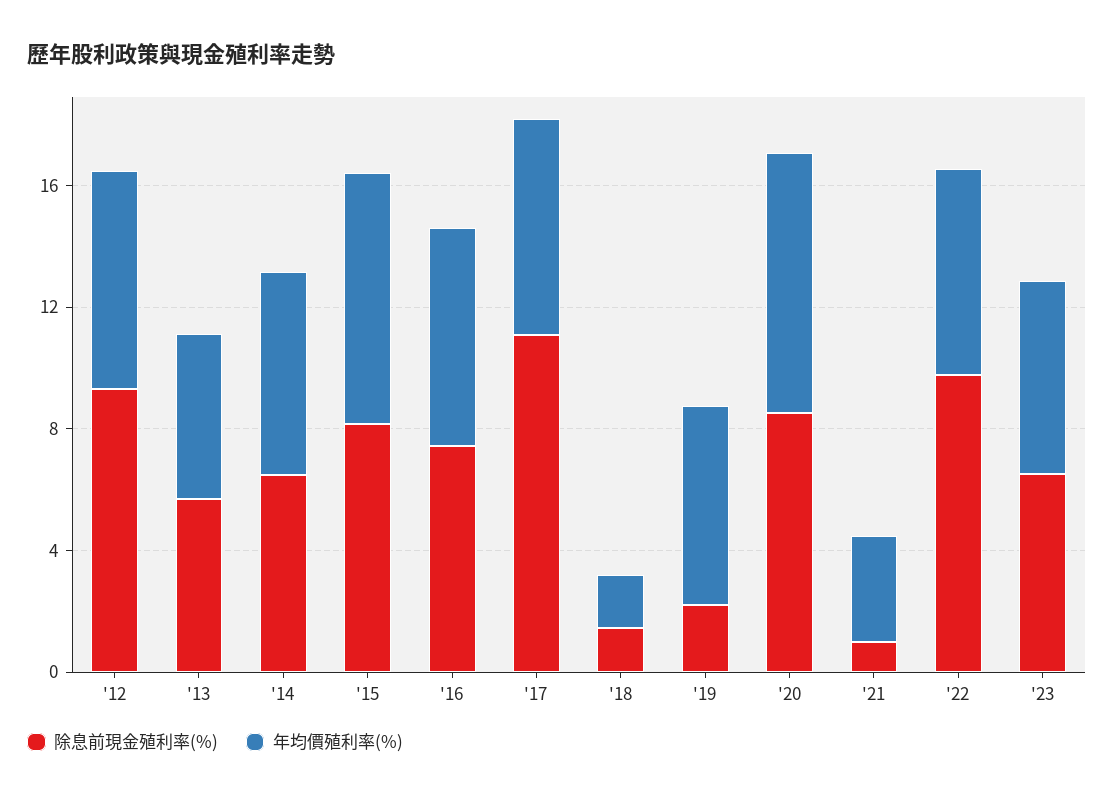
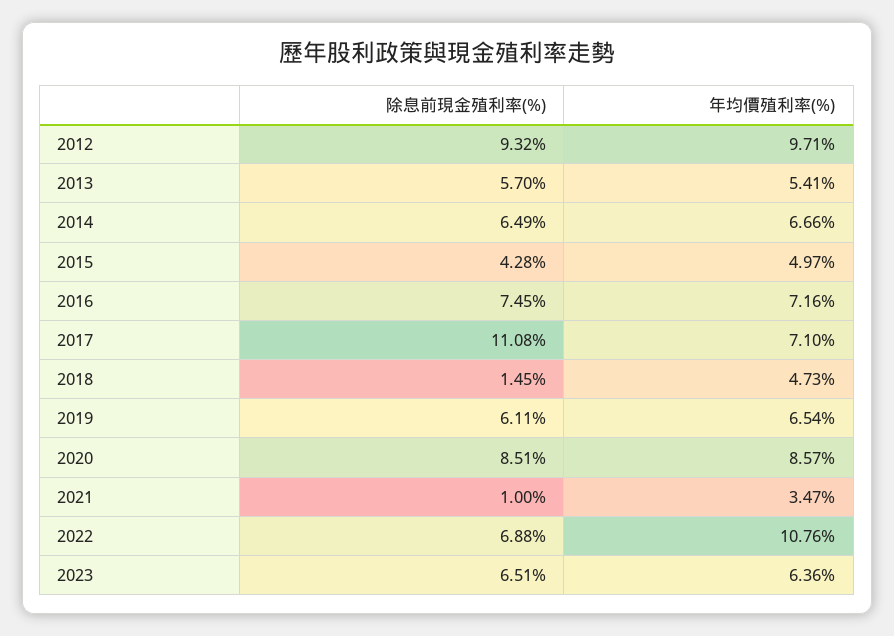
  {
    "除息前現金殖利率(%)": {
      "'12": 9.32,
      "'13": 5.7,
      "'14": 6.49,
-     "'15": 8,
+     "'15": 4.28,
      "'16": 7.45,
      "'17": 11.08,
      "'18": 1.45,
-     "'19": 2,
+     "'19": 6.11,
      "'20": 8.51,
      "'21": 1,
-     "'22": 10,
+     "'22": 6.88,
      "'23": 6.51
    },
    "年均價殖利率(%)": {
-     "'12": 7,
+     "'12": 9.71,
      "'13": 5.41,
      "'14": 6.66,
-     "'15": 8,
+     "'15": 4.97,
      "'16": 7.16,
      "'17": 7.1,
-     "'18": 2,
+     "'18": 4.73,
      "'19": 6.54,
      "'20": 8.57,
      "'21": 3.47,
-     "'22": 7,
+     "'22": 10.76,
      "'23": 6.36
    }
  }

